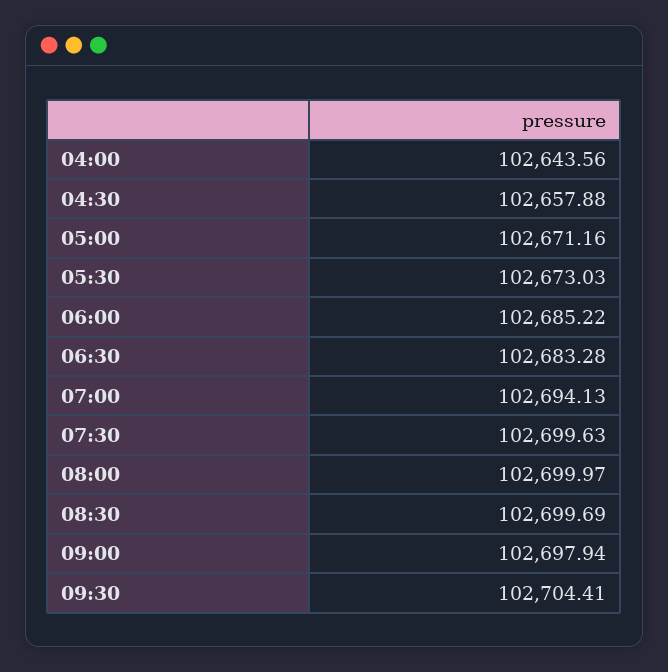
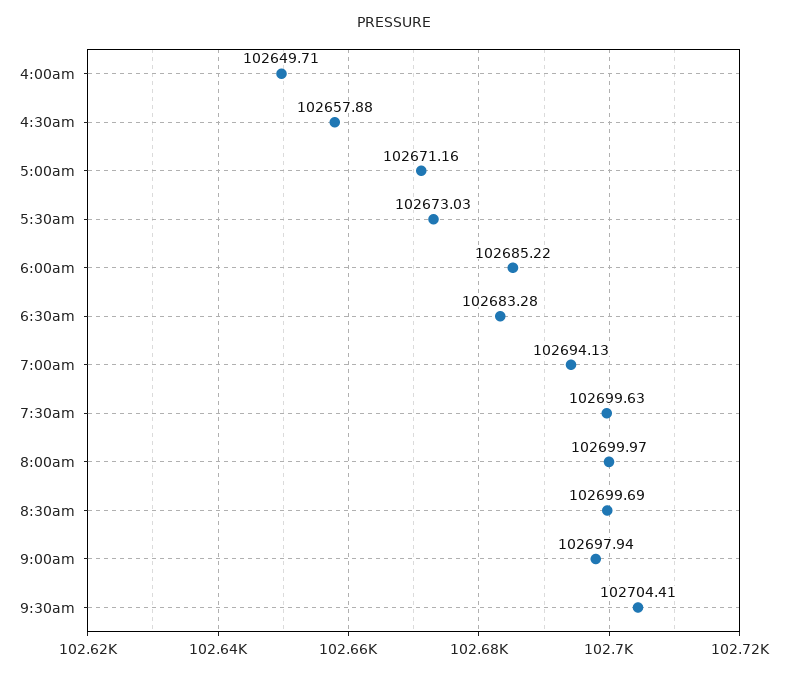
  {
-   "04:00": 102643.56,
+   "04:00": 102649.71,
    "04:30": 102657.88,
    "05:00": 102671.16,
    "05:30": 102673.03,
    "06:00": 102685.22,
    "06:30": 102683.28,
    "07:00": 102694.13,
    "07:30": 102699.63,
    "08:00": 102699.97,
    "08:30": 102699.69,
    "09:00": 102697.94,
    "09:30": 102704.41
  }

